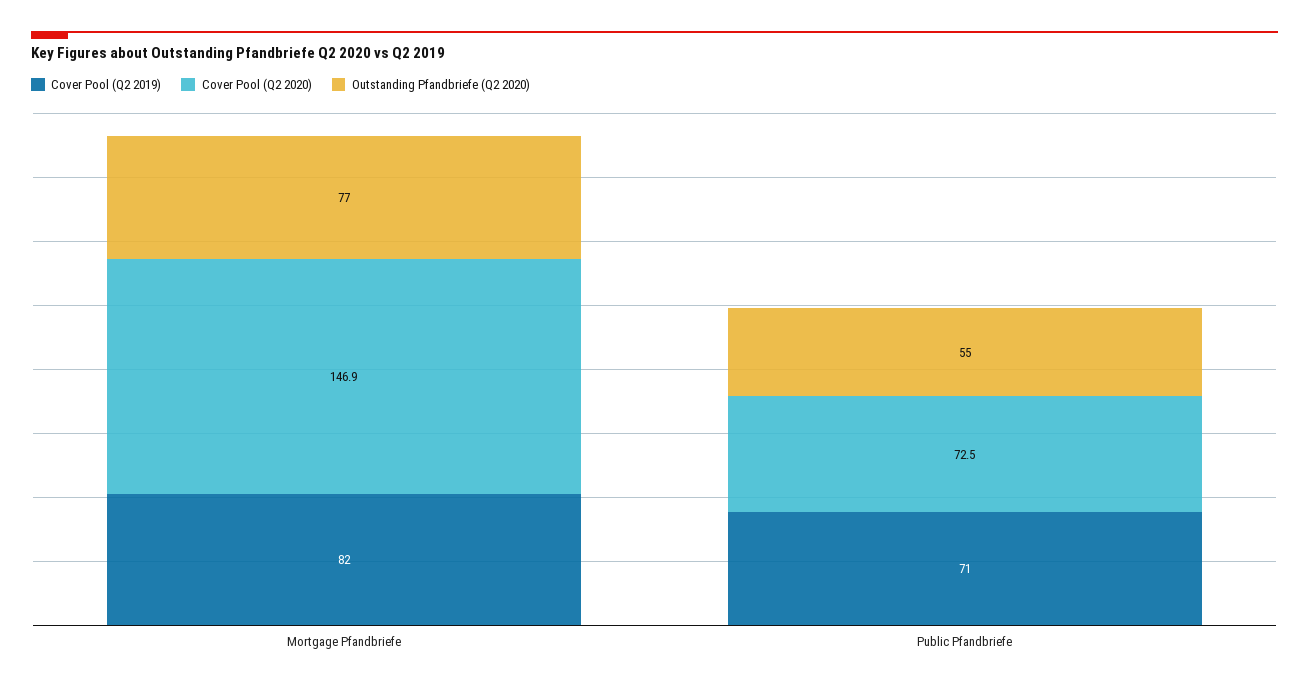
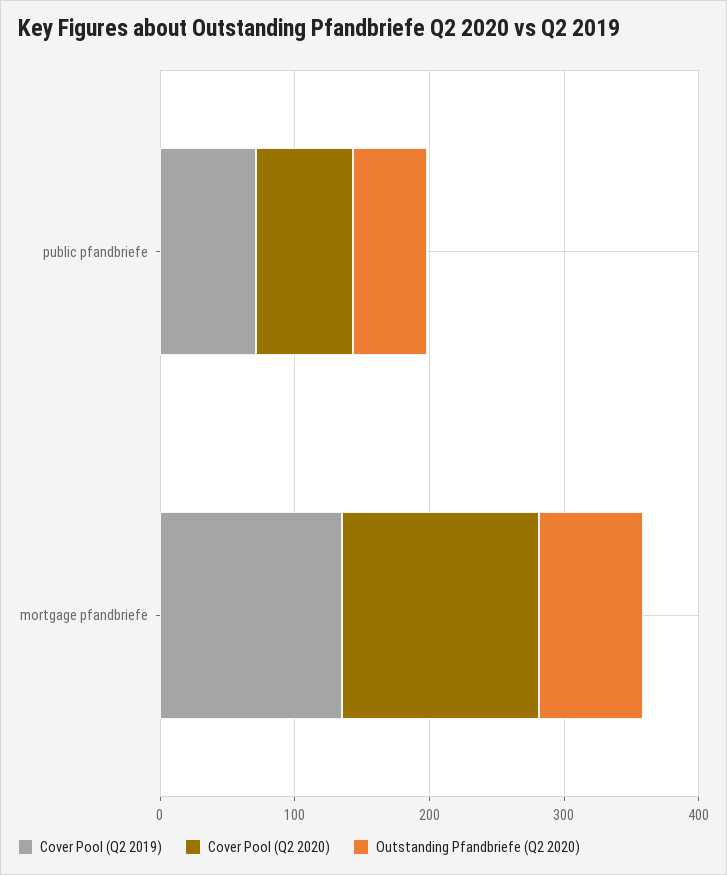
  {
    "Cover Pool (Q2 2019)": {
-     "Mortgage Pfandbriefe": 82,
+     "Mortgage Pfandbriefe": 140,
      "Public Pfandbriefe": 71
    },
    "Cover Pool (Q2 2020)": {
      "Mortgage Pfandbriefe": 146.9,
      "Public Pfandbriefe": 72.5
    },
    "Outstanding Pfandbriefe (Q2 2020)": {
      "Mortgage Pfandbriefe": 77,
      "Public Pfandbriefe": 55
    }
  }

